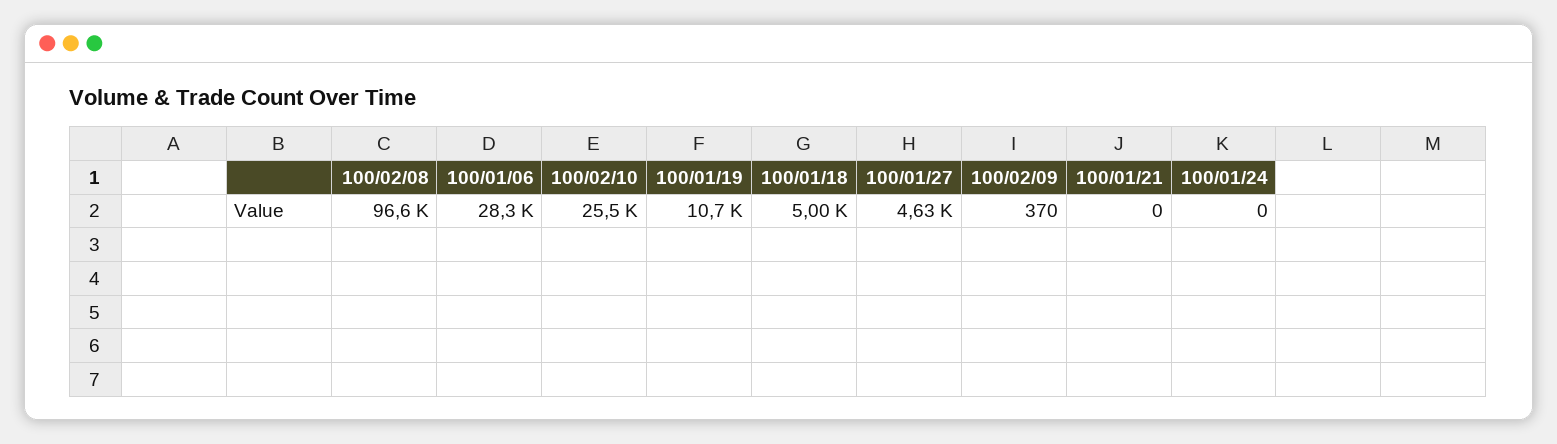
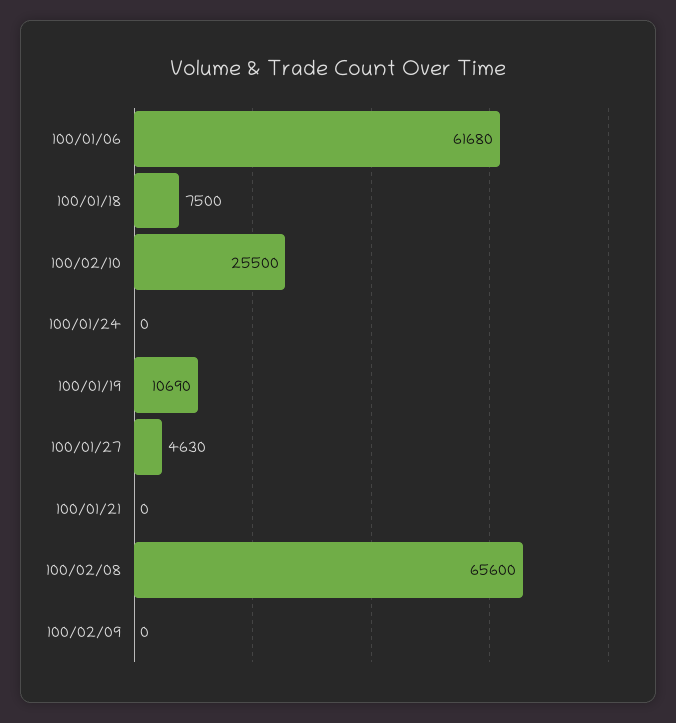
  {
-   "100/02/08": 96600,
+   "100/02/08": 65600,
-   "100/01/06": 28300,
+   "100/01/06": 61680,
    "100/02/10": 25500,
    "100/01/19": 10690,
-   "100/01/18": 5000,
+   "100/01/18": 7500,
    "100/01/27": 4630,
-   "100/02/09": 370,
+   "100/02/09": 0,
    "100/01/21": 0,
    "100/01/24": 0
  }

